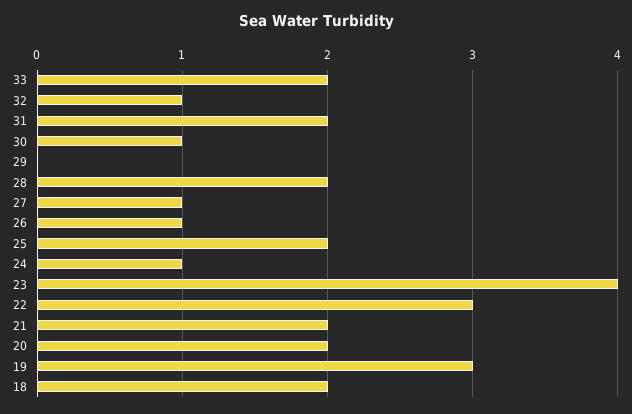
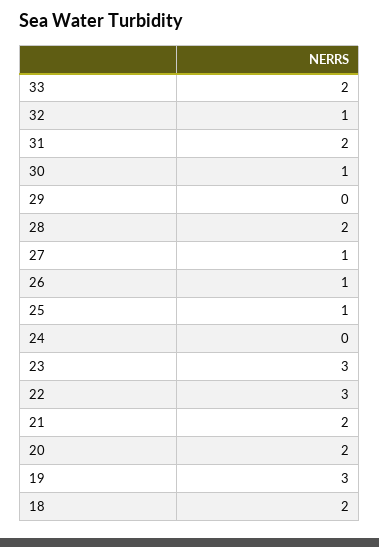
  {
    "33": 2,
    "32": 1,
    "31": 2,
    "30": 1,
    "29": 0,
    "28": 2,
    "27": 1,
    "26": 1,
-   "25": 2,
+   "25": 1,
-   "24": 1,
+   "24": 0,
-   "23": 4,
+   "23": 3,
    "22": 3,
    "21": 2,
    "20": 2,
    "19": 3,
    "18": 2
  }

